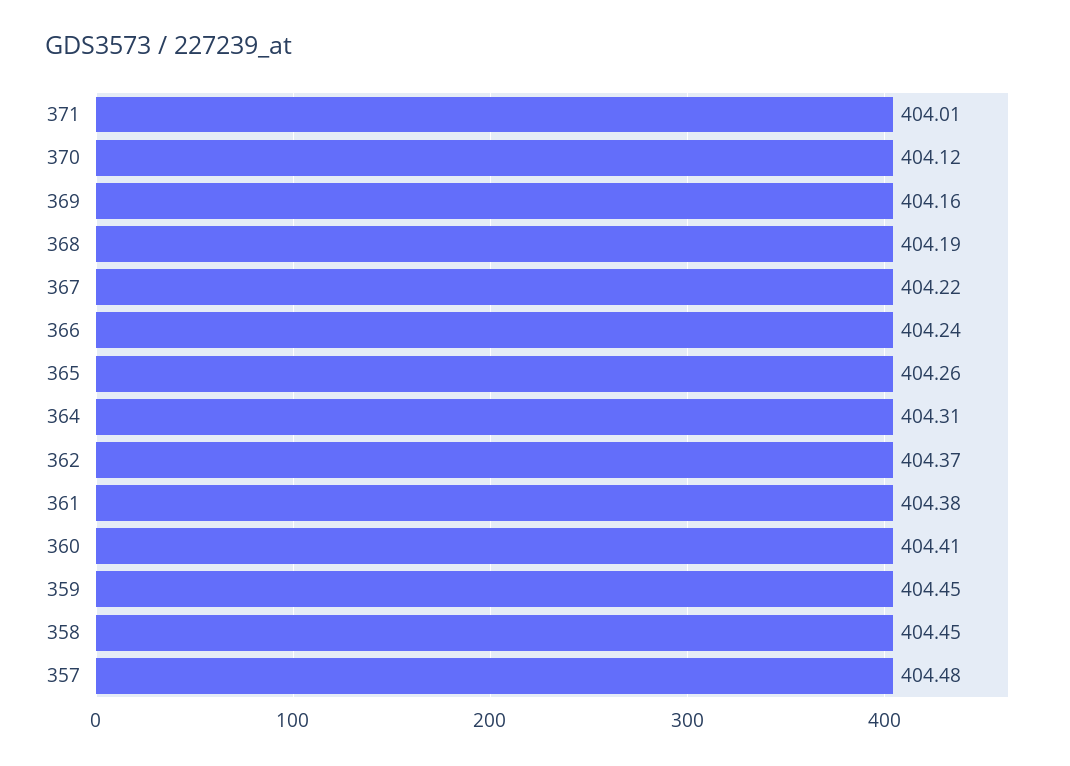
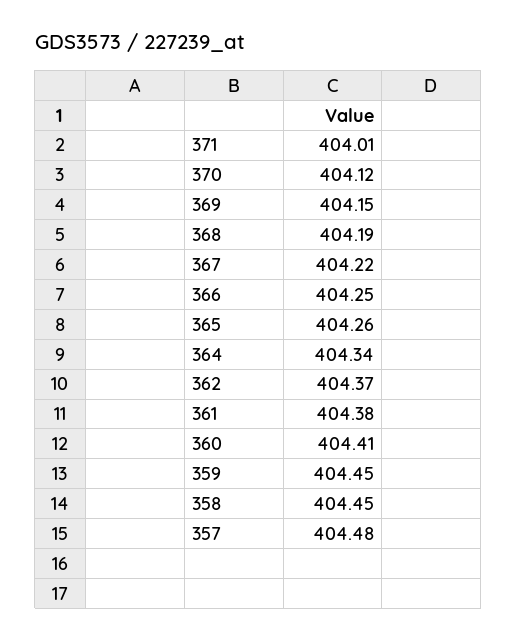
  {
    "371": 404.01,
    "370": 404.12,
-   "369": 404.16,
+   "369": 404.15,
    "368": 404.19,
    "367": 404.22,
-   "366": 404.24,
+   "366": 404.25,
    "365": 404.26,
-   "364": 404.31,
+   "364": 404.34,
    "362": 404.37,
    "361": 404.38,
    "360": 404.41,
    "359": 404.45,
    "358": 404.45,
    "357": 404.48
  }

